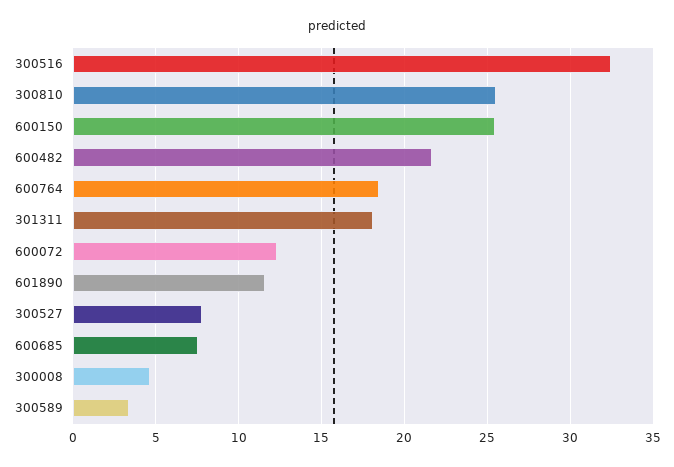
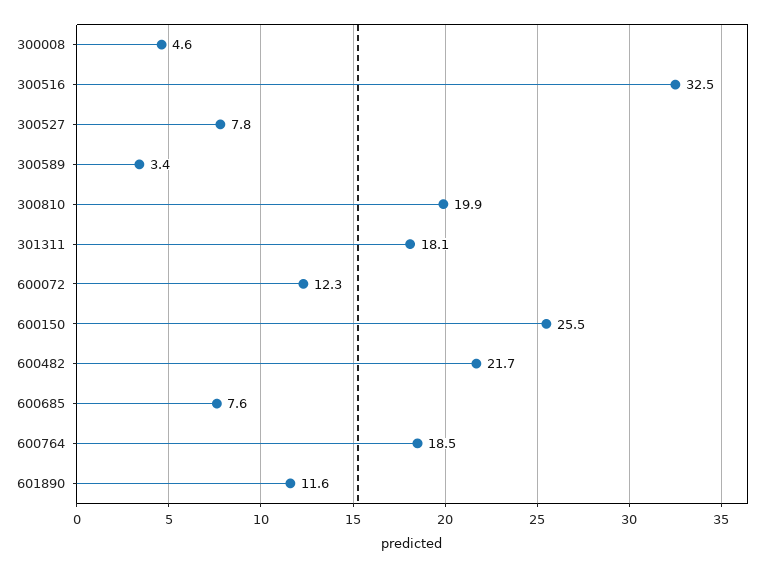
  {
    "300516": 32.5,
-   "300810": 25.5,
+   "300810": 19.9,
    "600150": 25.5,
    "600482": 21.7,
    "600764": 18.5,
    "301311": 18.1,
    "600072": 12.3,
    "601890": 11.6,
    "300527": 7.8,
    "600685": 7.6,
    "300008": 4.6,
    "300589": 3.4
  }

